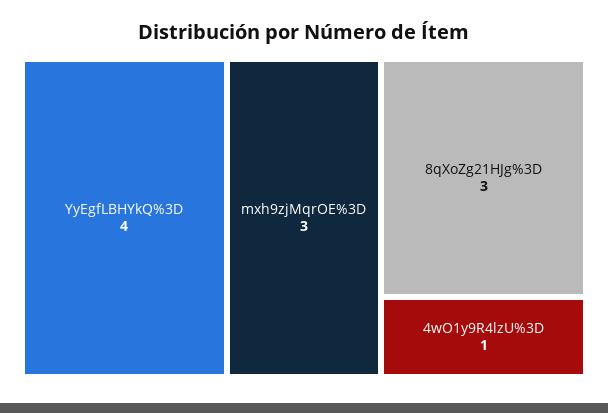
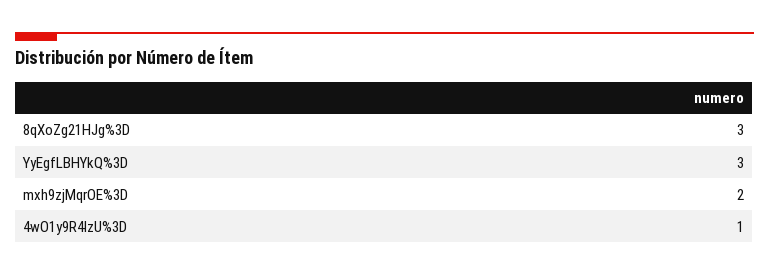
  {
-   "YyEgfLBHYkQ%3D": 4,
+   "YyEgfLBHYkQ%3D": 3,
-   "mxh9zjMqrOE%3D": 3,
+   "mxh9zjMqrOE%3D": 2,
    "8qXoZg21HJg%3D": 3,
    "4wO1y9R4lzU%3D": 1
  }

